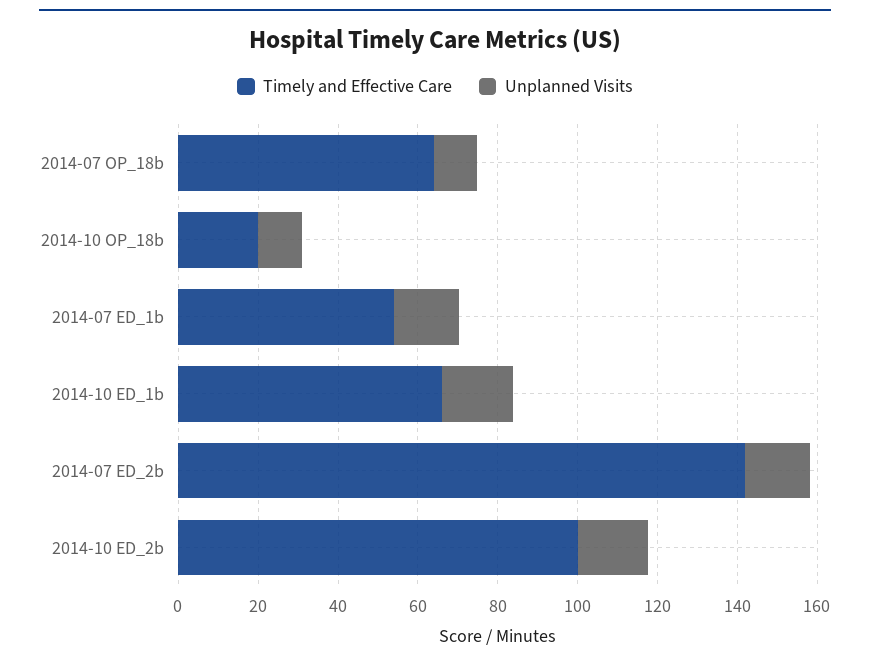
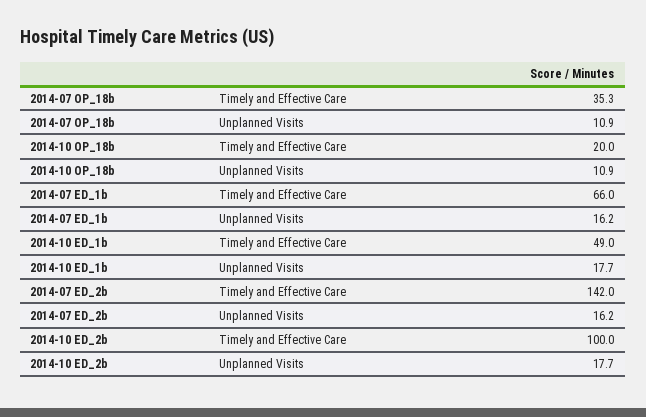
  {
    "Timely and Effective Care": {
-     "2014-07 OP_18b": 65,
+     "2014-07 OP_18b": 35.3,
      "2014-10 OP_18b": 20,
-     "2014-07 ED_1b": 55,
+     "2014-07 ED_1b": 66,
-     "2014-10 ED_1b": 65,
+     "2014-10 ED_1b": 49,
      "2014-07 ED_2b": 142,
      "2014-10 ED_2b": 100
    },
    "Unplanned Visits": {
      "2014-07 OP_18b": 10.9,
      "2014-10 OP_18b": 10.9,
      "2014-07 ED_1b": 16.2,
      "2014-10 ED_1b": 17.7,
      "2014-07 ED_2b": 16.2,
      "2014-10 ED_2b": 17.7
    }
  }

